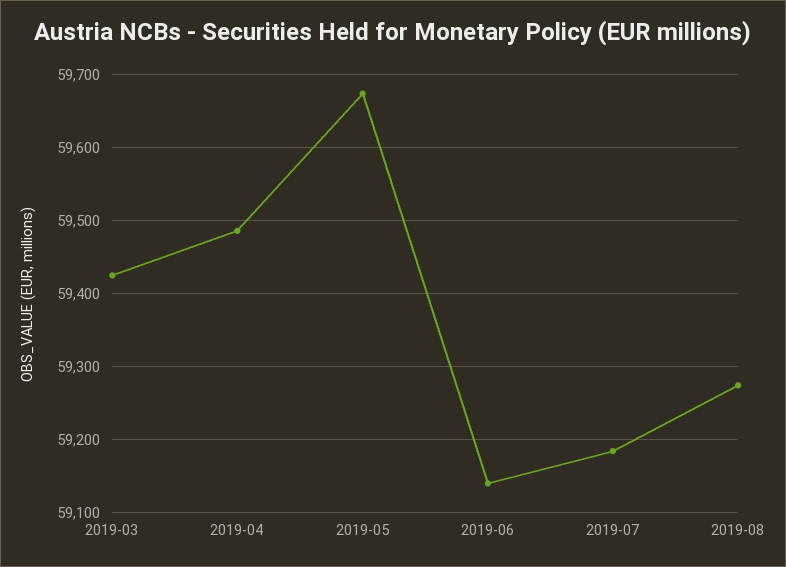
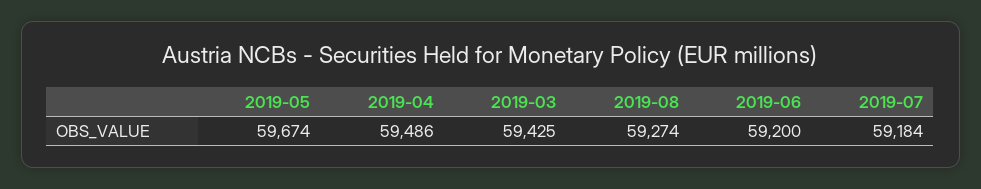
  {
    "2019-03": 59425,
    "2019-04": 59486,
    "2019-05": 59674,
-   "2019-06": 59140,
+   "2019-06": 59200,
    "2019-07": 59184,
    "2019-08": 59274
  }

